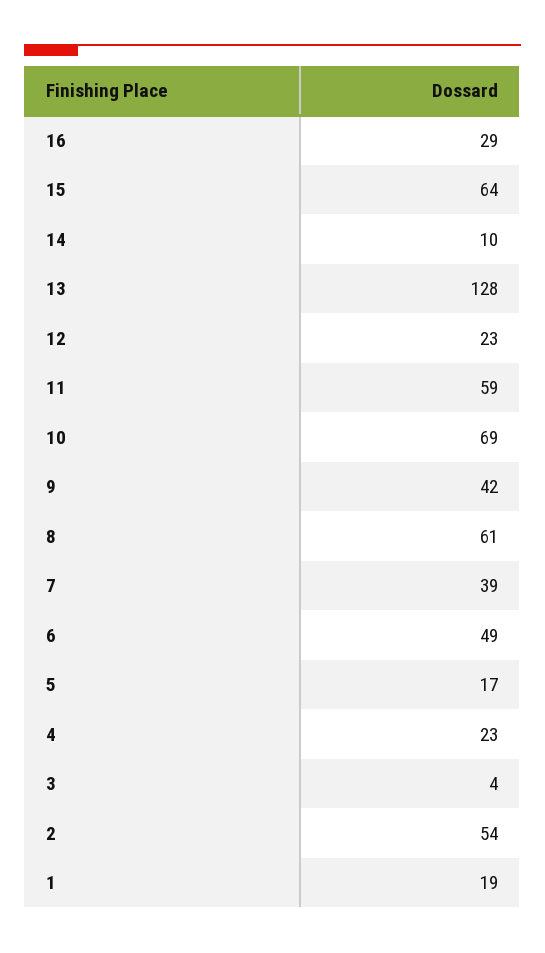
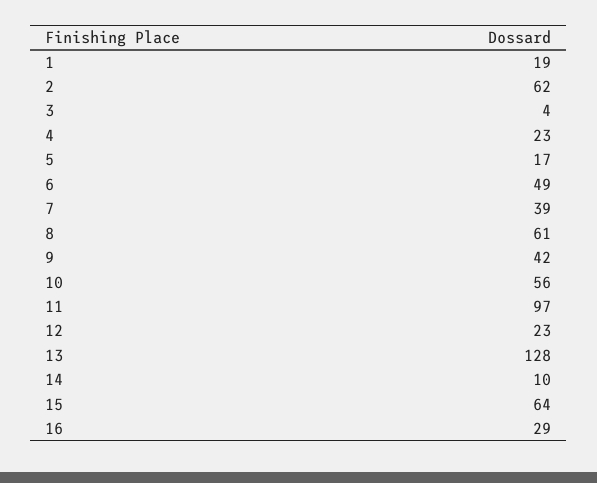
  {
    "16": 29,
    "15": 64,
    "14": 10,
    "13": 128,
    "12": 23,
-   "11": 59,
+   "11": 97,
-   "10": 69,
+   "10": 56,
    "9": 42,
    "8": 61,
    "7": 39,
    "6": 49,
    "5": 17,
    "4": 23,
    "3": 4,
-   "2": 54,
+   "2": 62,
    "1": 19
  }

